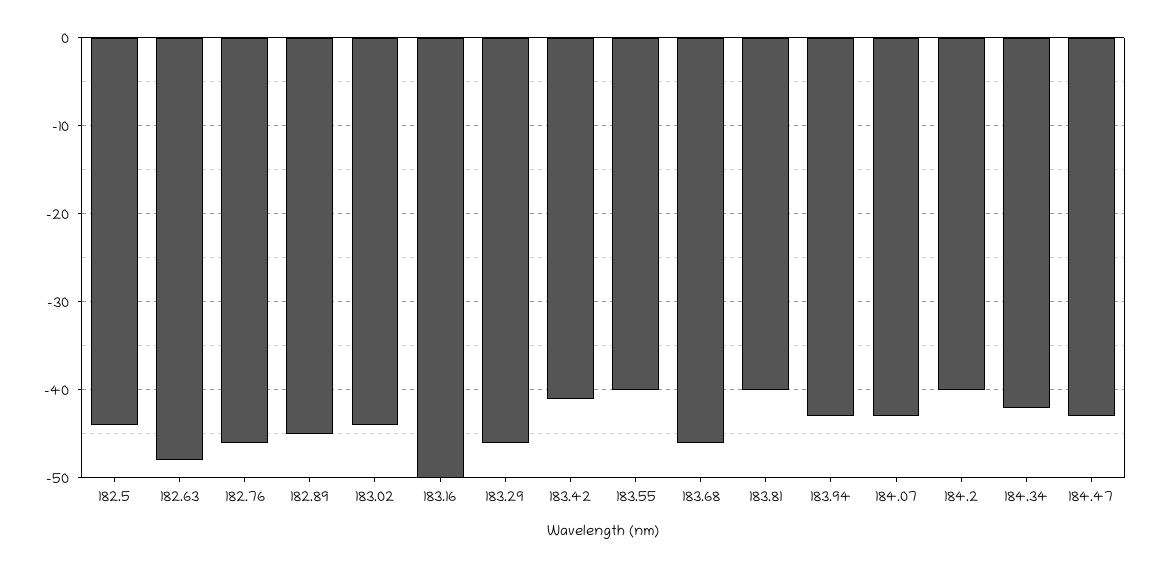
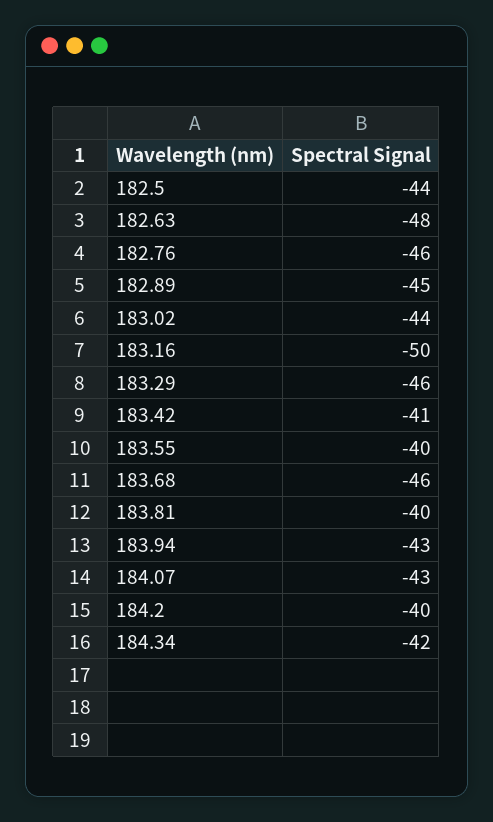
  {
    "182.5": -44,
    "182.63": -48,
    "182.76": -46,
    "182.89": -45,
    "183.02": -44,
    "183.16": -50,
    "183.29": -46,
    "183.42": -41,
    "183.55": -40,
    "183.68": -46,
    "183.81": -40,
    "183.94": -43,
    "184.07": -43,
    "184.2": -40,
-   "184.34": -42,
+   "184.34": -42
-   "184.47": -43
  }

